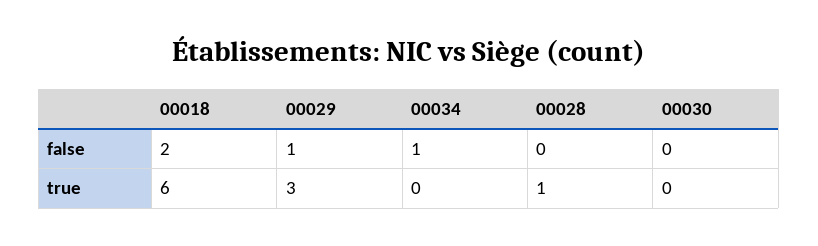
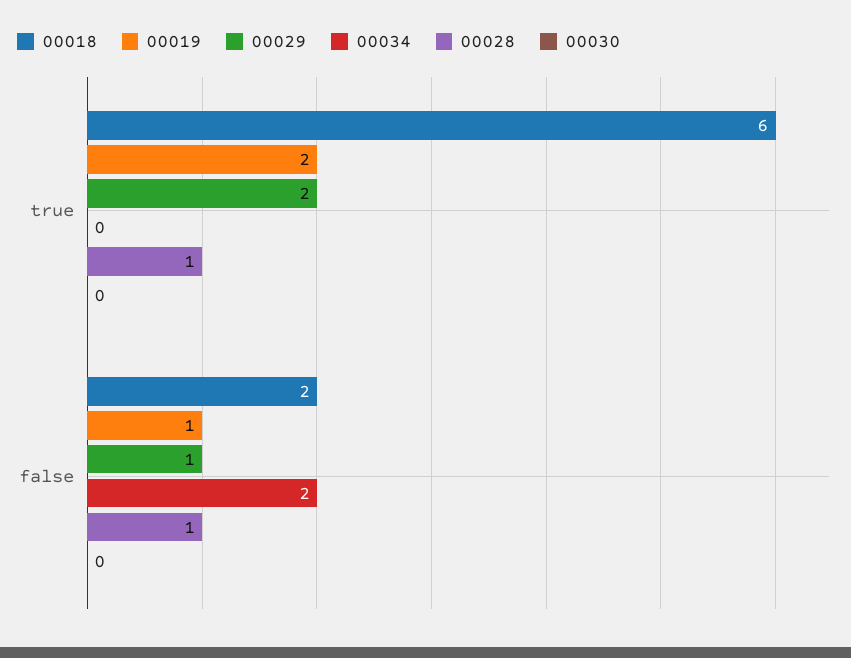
  {
    "00018": {
      "false": 2,
      "true": 6
    },
    "00029": {
      "false": 1,
-     "true": 3
+     "true": 2
    },
    "00034": {
-     "false": 1,
+     "false": 2,
      "true": 0
    },
    "00028": {
-     "false": 0,
+     "false": 1,
      "true": 1
    },
    "00030": {
      "false": 0,
      "true": 0
-   }
+   },
+   "00019": {
+     "true": 2,
+     "false": 1
+   }
  }

